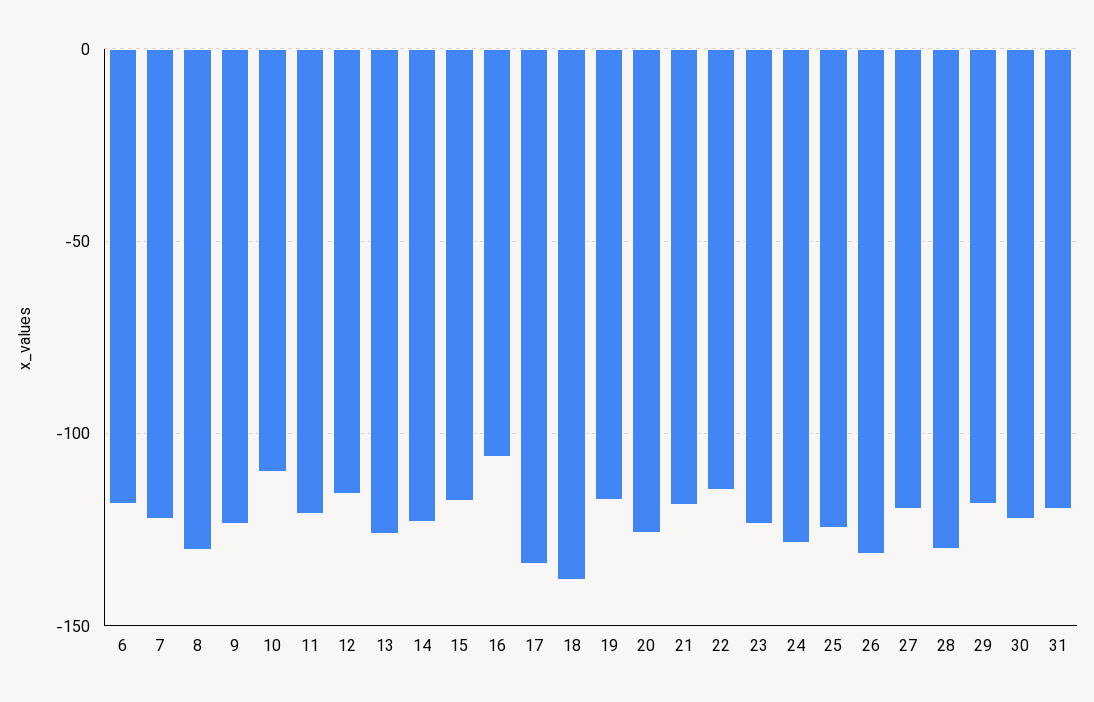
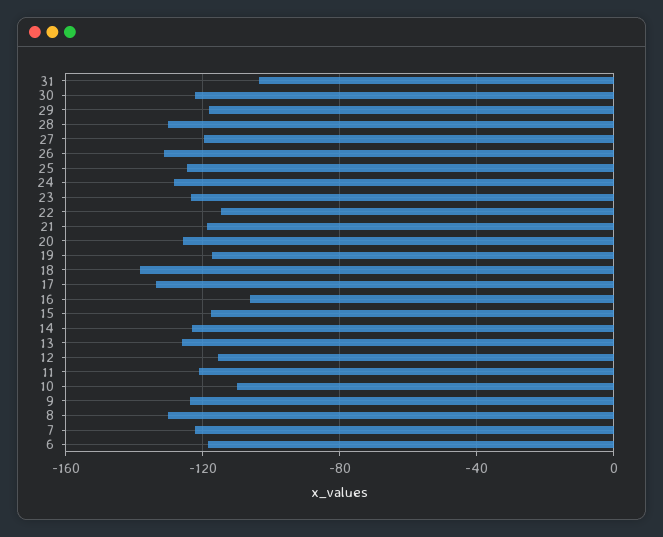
  {
    "6": -120,
    "7": -120,
    "8": -130,
    "9": -125,
    "10": -110,
    "11": -120,
    "12": -115,
    "13": -125,
    "14": -125,
    "15": -120,
    "16": -105,
    "17": -135,
    "18": -140,
    "19": -115,
    "20": -125,
    "21": -120,
    "22": -115,
    "23": -125,
    "24": -130,
    "25": -125,
    "26": -130,
    "27": -120,
    "28": -130,
    "29": -120,
    "30": -120,
-   "31": -120
+   "31": -105
  }

